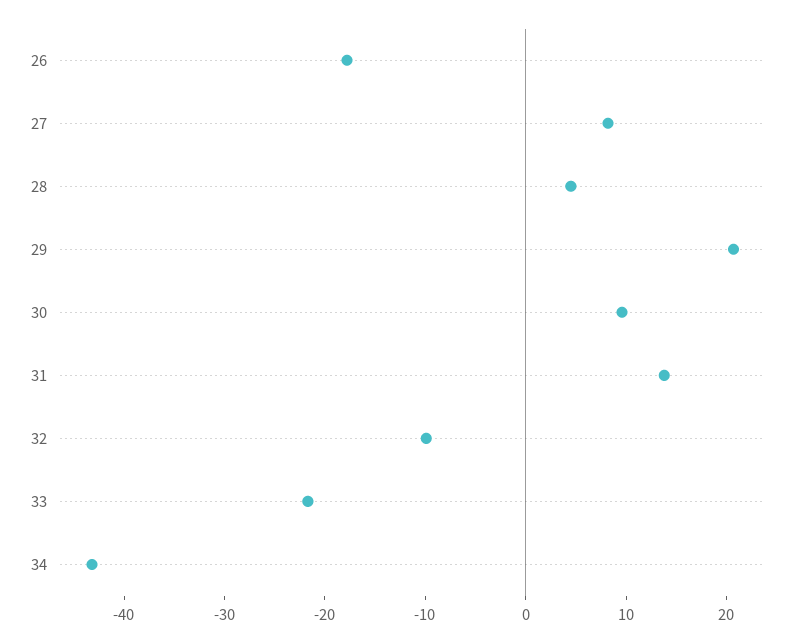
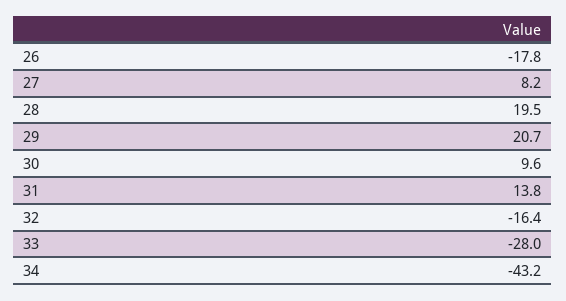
  {
    "26": -17.8,
    "27": 8.2,
-   "28": 4,
+   "28": 19.5,
    "29": 20.7,
    "30": 9.6,
    "31": 13.8,
-   "32": -10,
+   "32": -16.4,
-   "33": -22,
+   "33": -28,
    "34": -43.2
  }

